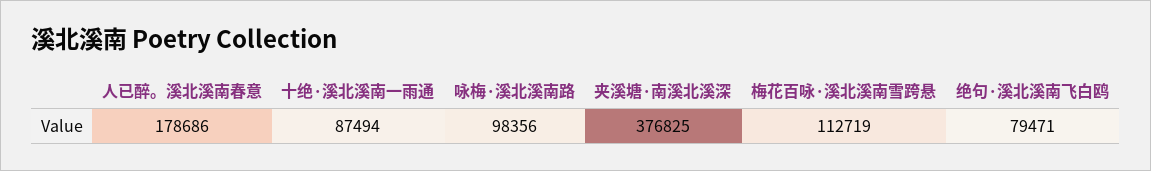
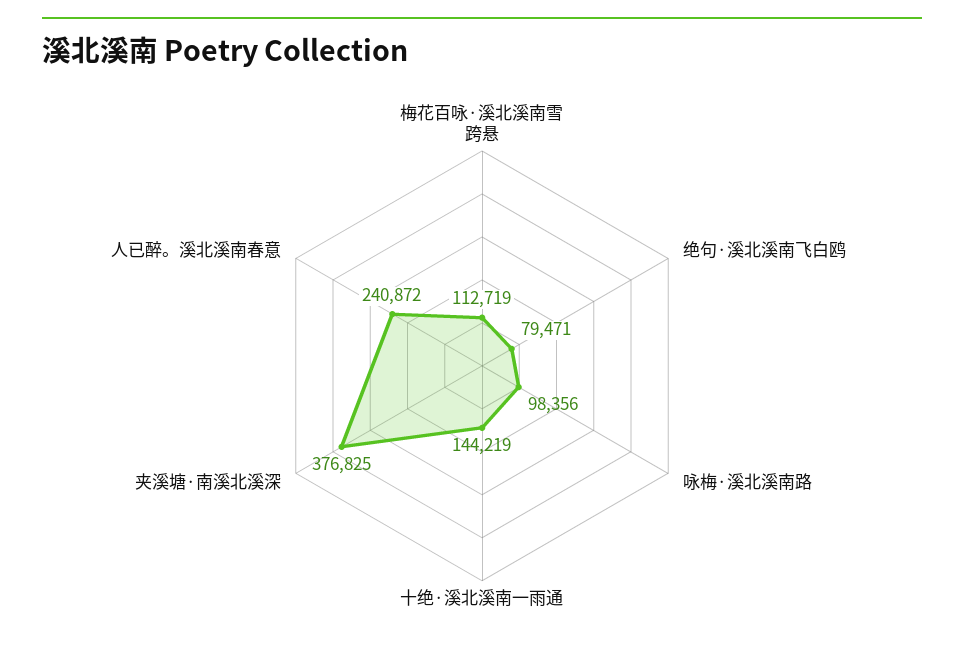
  {
-   "人已醉。溪北溪南春意": 178686,
+   "人已醉。溪北溪南春意": 240872,
-   "十绝·溪北溪南一雨通": 87494,
+   "十绝·溪北溪南一雨通": 144219,
    "咏梅·溪北溪南路": 98356,
    "夹溪塘·南溪北溪深": 376825,
    "梅花百咏·溪北溪南雪跨悬": 112719,
    "绝句·溪北溪南飞白鸥": 79471
  }

